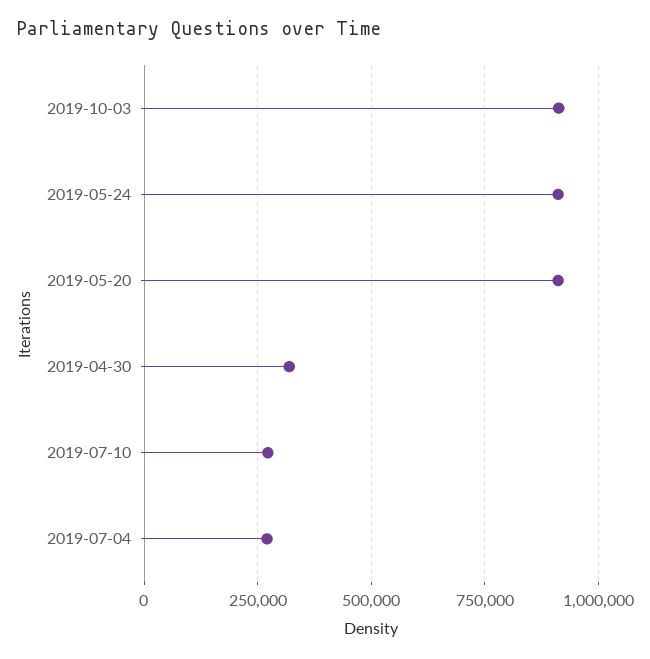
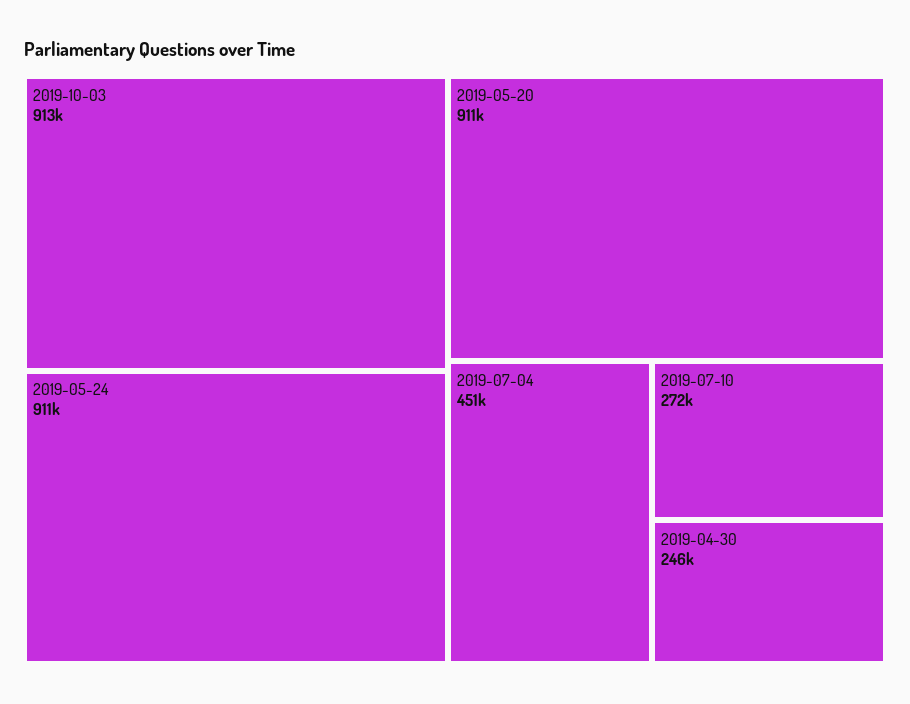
  {
    "2019-10-03": 913000,
    "2019-05-24": 911000,
    "2019-05-20": 911000,
-   "2019-04-30": 325000,
+   "2019-04-30": 246000,
    "2019-07-10": 272000,
-   "2019-07-04": 275000
+   "2019-07-04": 451000
  }

